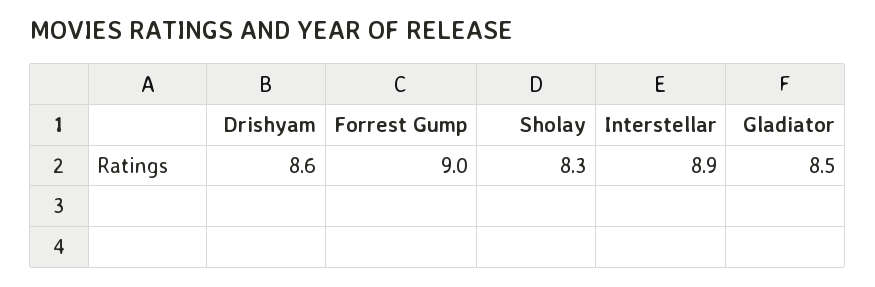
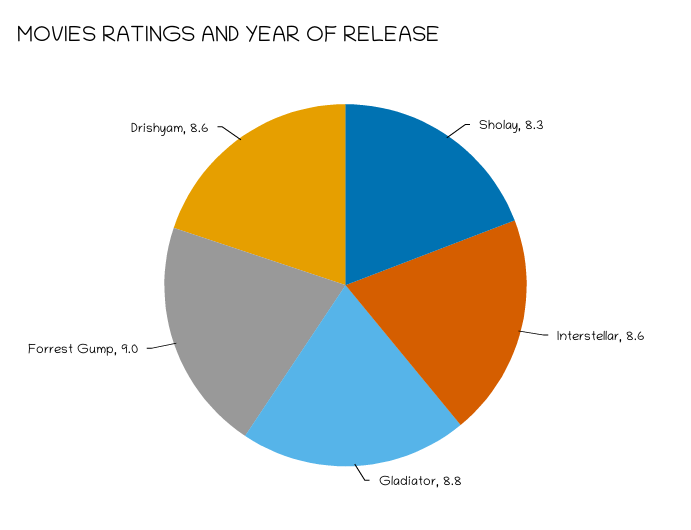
  {
    "Drishyam": 8.6,
    "Forrest Gump": 9,
    "Sholay": 8.3,
-   "Interstellar": 8.9,
+   "Interstellar": 8.6,
-   "Gladiator": 8.5
+   "Gladiator": 8.8
  }

